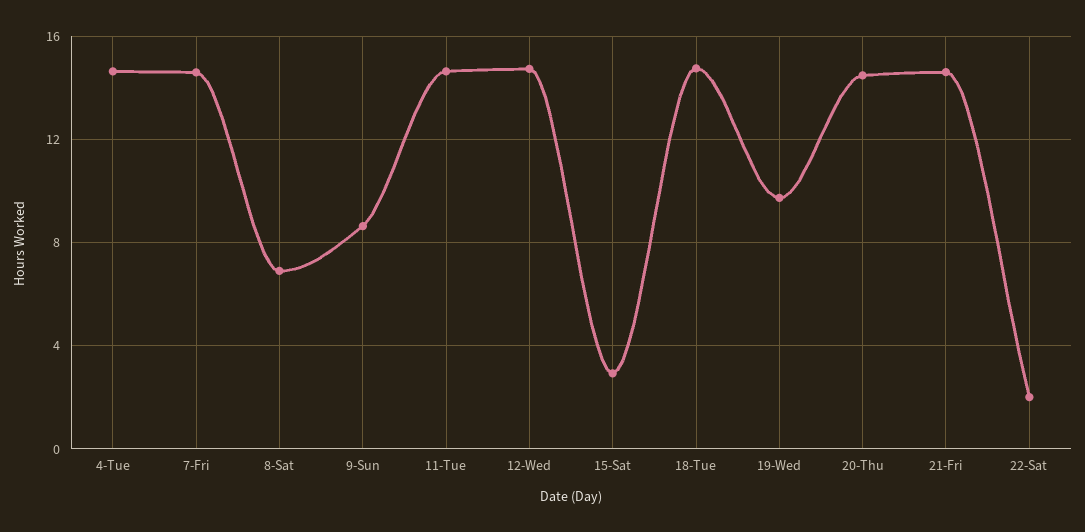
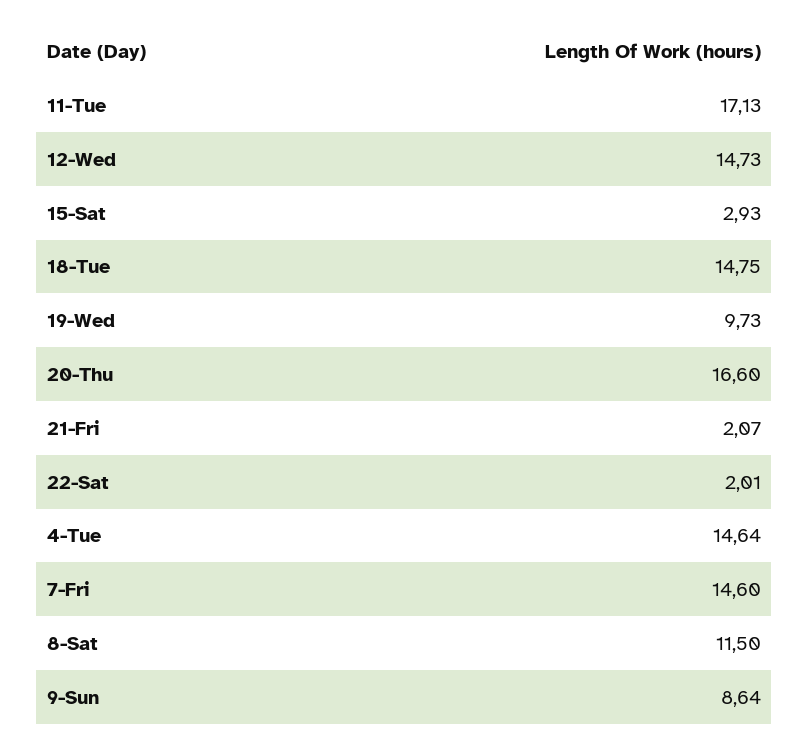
  {
    "4-Tue": 14.64,
    "7-Fri": 14.6,
-   "8-Sat": 7,
+   "8-Sat": 11.5,
    "9-Sun": 8.64,
-   "11-Tue": 14.5,
+   "11-Tue": 17.13,
    "12-Wed": 14.73,
    "15-Sat": 2.93,
    "18-Tue": 14.75,
    "19-Wed": 9.73,
-   "20-Thu": 14.5,
+   "20-Thu": 16.6,
-   "21-Fri": 14.5,
+   "21-Fri": 2.07,
    "22-Sat": 2.01
  }

